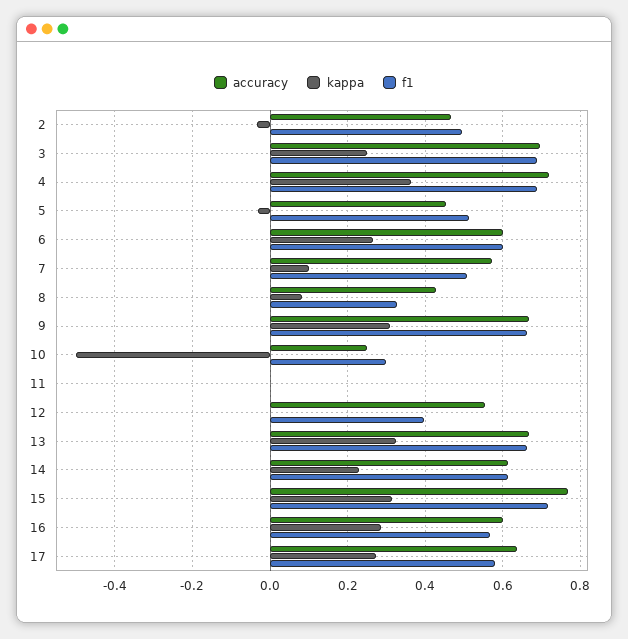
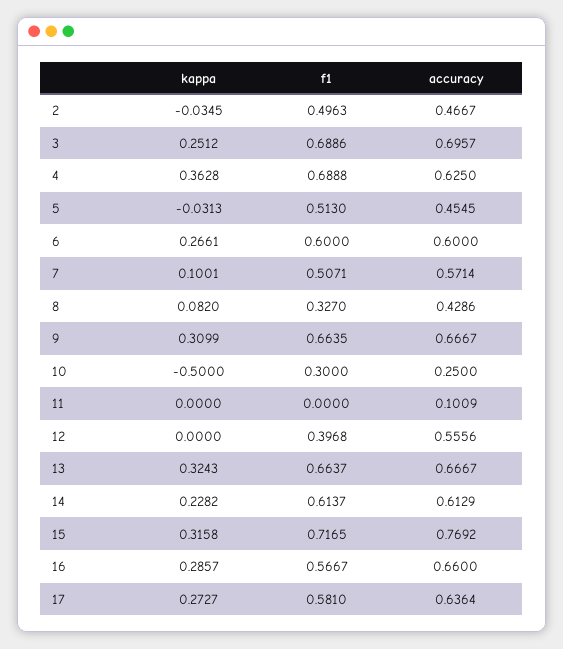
  {
    "accuracy": {
      "2": 0.4667,
      "3": 0.6957,
-     "4": 0.72,
+     "4": 0.625,
      "5": 0.4545,
      "6": 0.6,
      "7": 0.5714,
      "8": 0.4286,
      "9": 0.6667,
      "10": 0.25,
-     "11": 0,
+     "11": 0.1009,
      "12": 0.5556,
      "13": 0.6667,
      "14": 0.6129,
      "15": 0.7692,
-     "16": 0.6,
+     "16": 0.66,
      "17": 0.6364
    },
    "kappa": {
      "2": -0.0345,
      "3": 0.2512,
      "4": 0.3628,
      "5": -0.0313,
      "6": 0.2661,
      "7": 0.1001,
      "8": 0.082,
      "9": 0.3099,
      "10": -0.5,
      "11": 0,
      "12": 0,
      "13": 0.3243,
      "14": 0.2282,
      "15": 0.3158,
      "16": 0.2857,
      "17": 0.2727
    },
    "f1": {
      "2": 0.4963,
      "3": 0.6886,
      "4": 0.6888,
      "5": 0.513,
      "6": 0.6,
      "7": 0.5071,
      "8": 0.327,
      "9": 0.6635,
      "10": 0.3,
      "11": 0,
      "12": 0.3968,
      "13": 0.6637,
      "14": 0.6137,
      "15": 0.7165,
      "16": 0.5667,
      "17": 0.581
    }
  }

